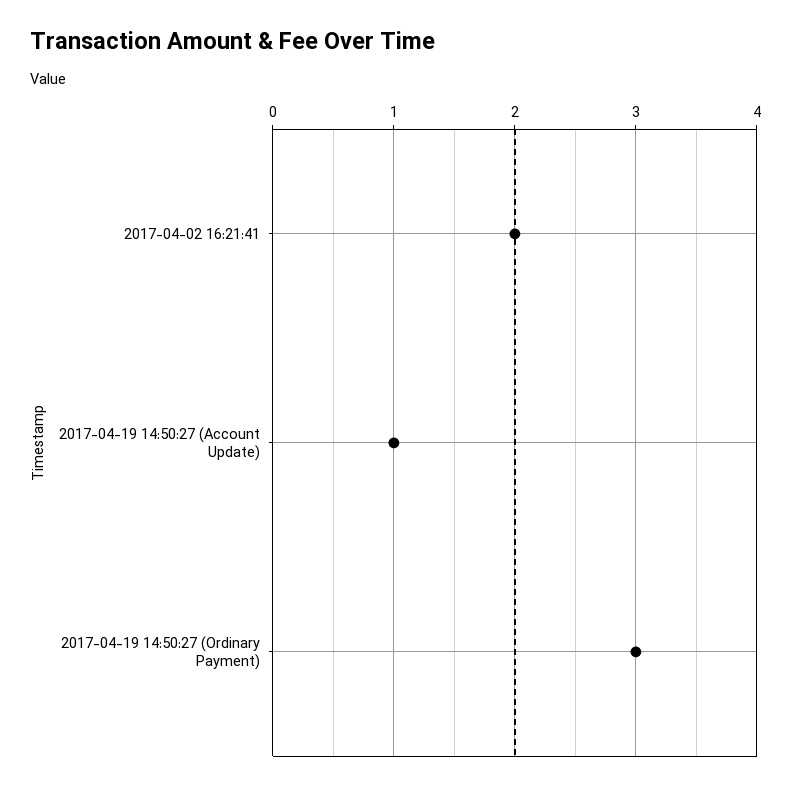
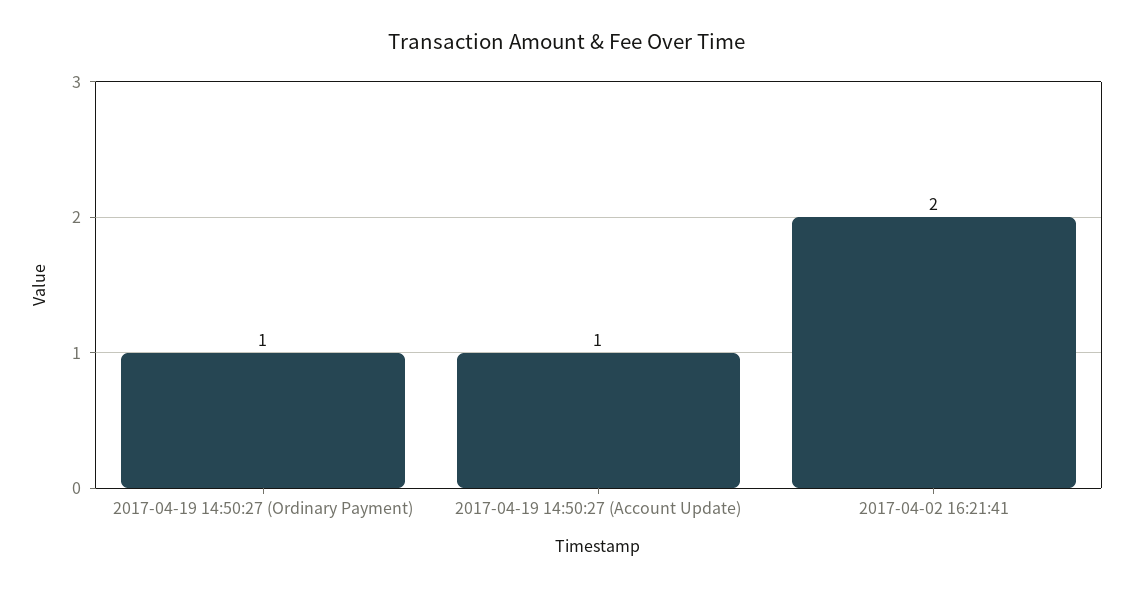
  {
    "2017-04-02 16:21:41": 2,
    "2017-04-19 14:50:27 (Account Update)": 1,
-   "2017-04-19 14:50:27 (Ordinary Payment)": 3
+   "2017-04-19 14:50:27 (Ordinary Payment)": 1
  }

